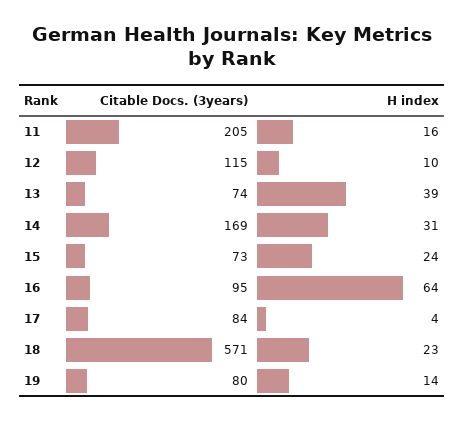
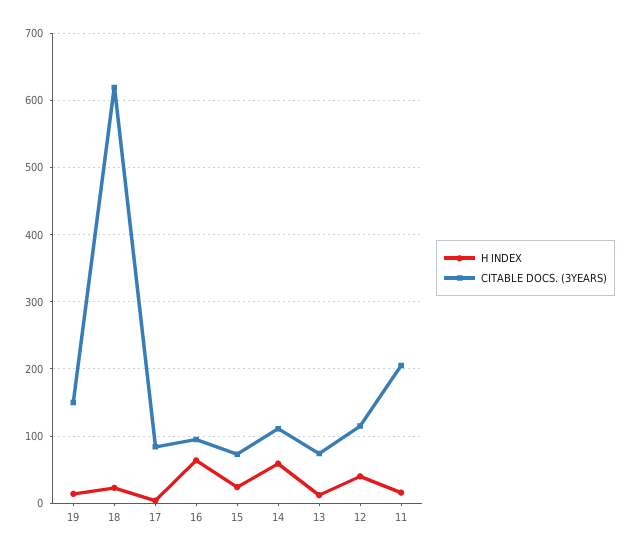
  {
    "Citable Docs. (3years)": {
      "11": 205,
      "12": 115,
      "13": 74,
-     "14": 169,
+     "14": 110,
      "15": 73,
      "16": 95,
      "17": 84,
-     "18": 571,
+     "18": 620,
-     "19": 80
+     "19": 150
    },
    "H index": {
      "11": 16,
-     "12": 10,
+     "12": 40,
-     "13": 39,
+     "13": 10,
-     "14": 31,
+     "14": 60,
      "15": 24,
      "16": 64,
      "17": 4,
      "18": 23,
      "19": 14
    }
  }

